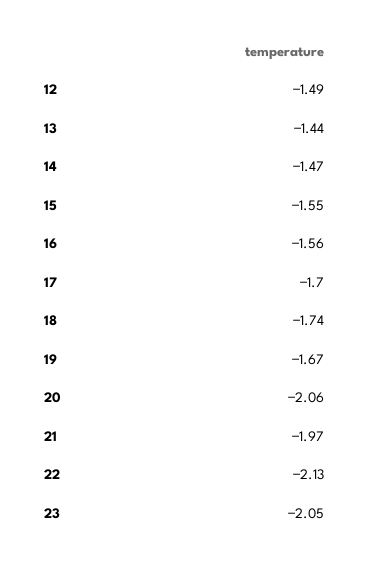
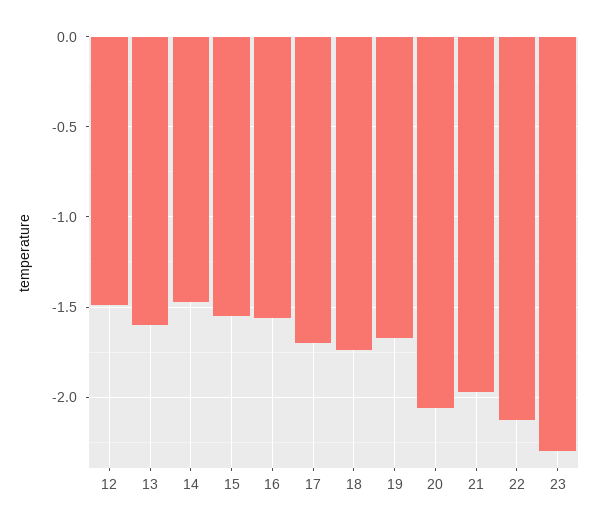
  {
    "12": -1.49,
-   "13": -1.44,
+   "13": -1.6,
    "14": -1.47,
    "15": -1.55,
    "16": -1.56,
    "17": -1.7,
    "18": -1.74,
    "19": -1.67,
    "20": -2.06,
    "21": -1.97,
    "22": -2.13,
-   "23": -2.05
+   "23": -2.3
  }

